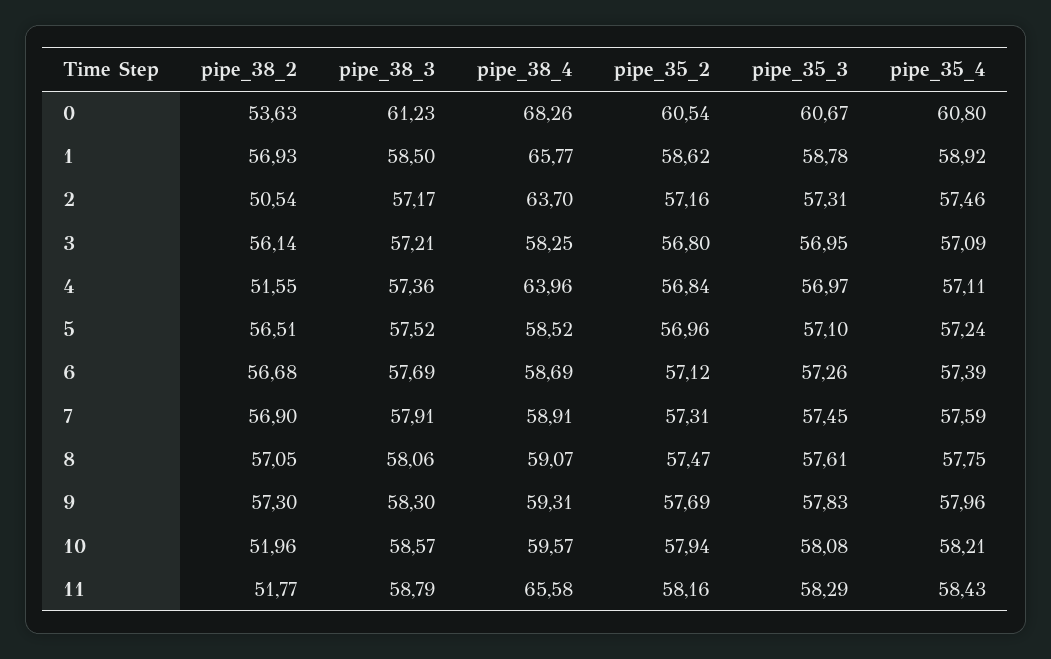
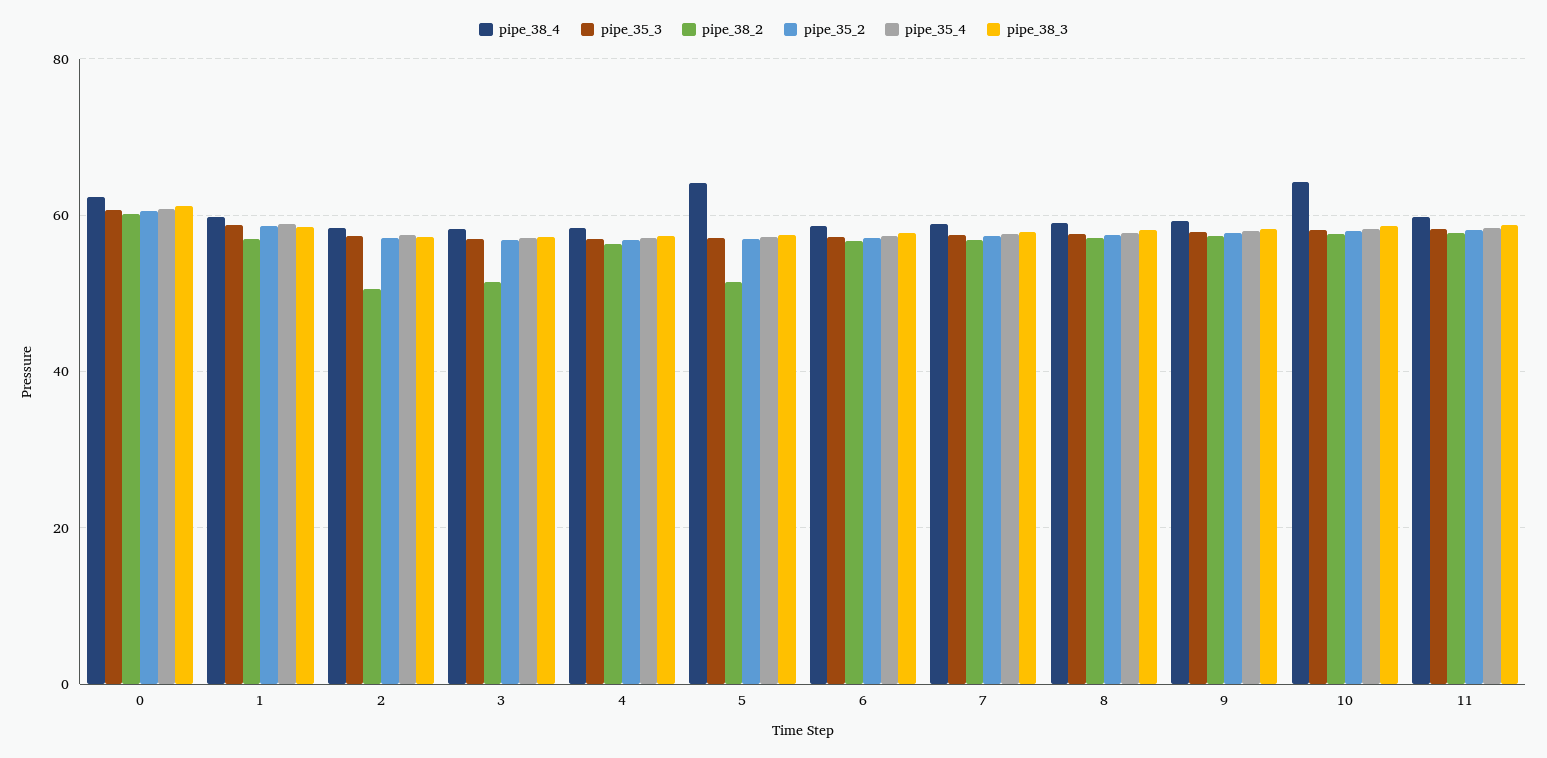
  {
    "pipe_38_2": {
-     "0": 53.63,
+     "0": 60,
      "1": 56.93,
      "2": 50.54,
-     "3": 56.14,
+     "3": 52,
-     "4": 51.55,
+     "4": 56,
-     "5": 56.51,
+     "5": 52,
      "6": 56.68,
      "7": 56.9,
      "8": 57.05,
      "9": 57.3,
-     "10": 51.96,
+     "10": 58,
-     "11": 51.77
+     "11": 58
    },
    "pipe_38_3": {
      "0": 61.23,
      "1": 58.5,
      "2": 57.17,
      "3": 57.21,
      "4": 57.36,
      "5": 57.52,
      "6": 57.69,
      "7": 57.91,
      "8": 58.06,
      "9": 58.3,
      "10": 58.57,
      "11": 58.79
    },
    "pipe_38_4": {
-     "0": 68.26,
+     "0": 62,
-     "1": 65.77,
+     "1": 60,
-     "2": 63.7,
+     "2": 58,
      "3": 58.25,
-     "4": 63.96,
+     "4": 58,
-     "5": 58.52,
+     "5": 64,
      "6": 58.69,
      "7": 58.91,
      "8": 59.07,
      "9": 59.31,
-     "10": 59.57,
+     "10": 64,
-     "11": 65.58
+     "11": 60
    },
    "pipe_35_2": {
      "0": 60.54,
      "1": 58.62,
      "2": 57.16,
      "3": 56.8,
      "4": 56.84,
      "5": 56.96,
      "6": 57.12,
      "7": 57.31,
      "8": 57.47,
      "9": 57.69,
      "10": 57.94,
      "11": 58.16
    },
    "pipe_35_3": {
      "0": 60.67,
      "1": 58.78,
      "2": 57.31,
      "3": 56.95,
      "4": 56.97,
      "5": 57.1,
      "6": 57.26,
      "7": 57.45,
      "8": 57.61,
      "9": 57.83,
      "10": 58.08,
      "11": 58.29
    },
    "pipe_35_4": {
      "0": 60.8,
      "1": 58.92,
      "2": 57.46,
      "3": 57.09,
      "4": 57.11,
      "5": 57.24,
      "6": 57.39,
      "7": 57.59,
      "8": 57.75,
      "9": 57.96,
      "10": 58.21,
      "11": 58.43
    }
  }

